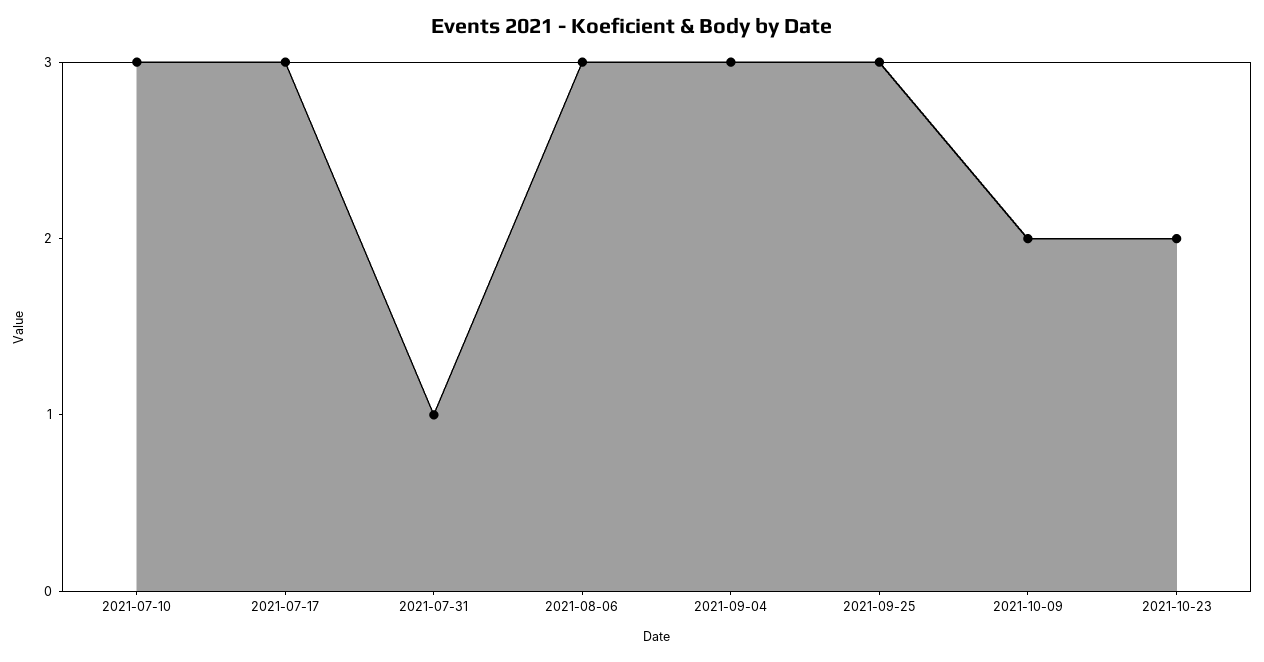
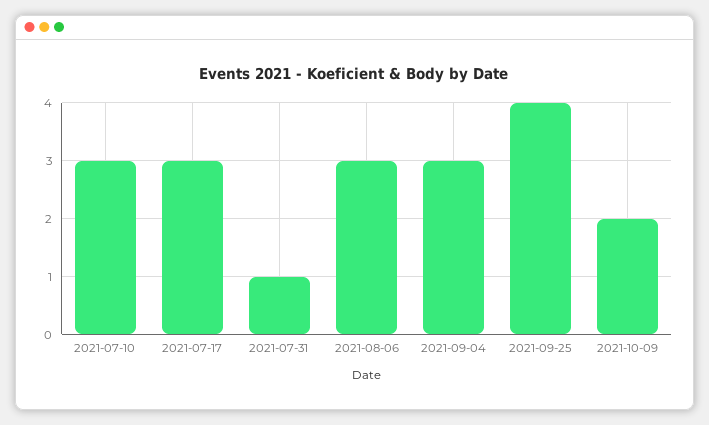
  {
    "2021-07-10": 3,
    "2021-07-17": 3,
    "2021-07-31": 1,
    "2021-08-06": 3,
    "2021-09-04": 3,
-   "2021-09-25": 3,
+   "2021-09-25": 4,
-   "2021-10-09": 2,
+   "2021-10-09": 2
-   "2021-10-23": 2
  }

